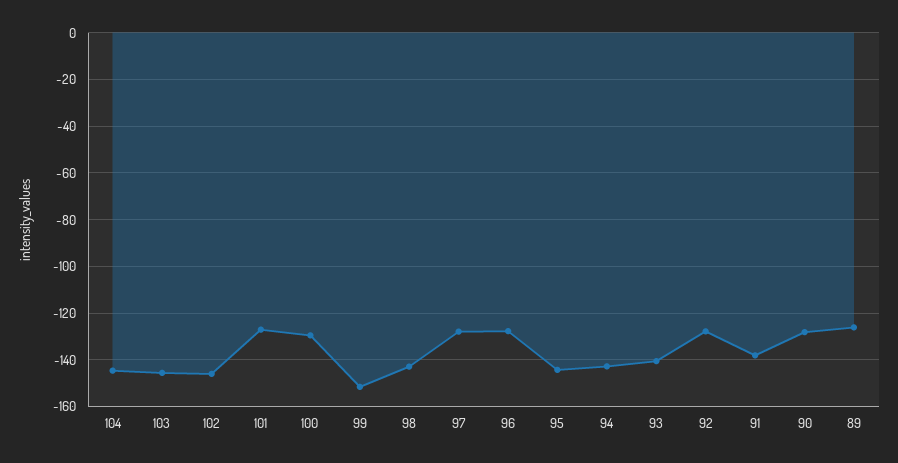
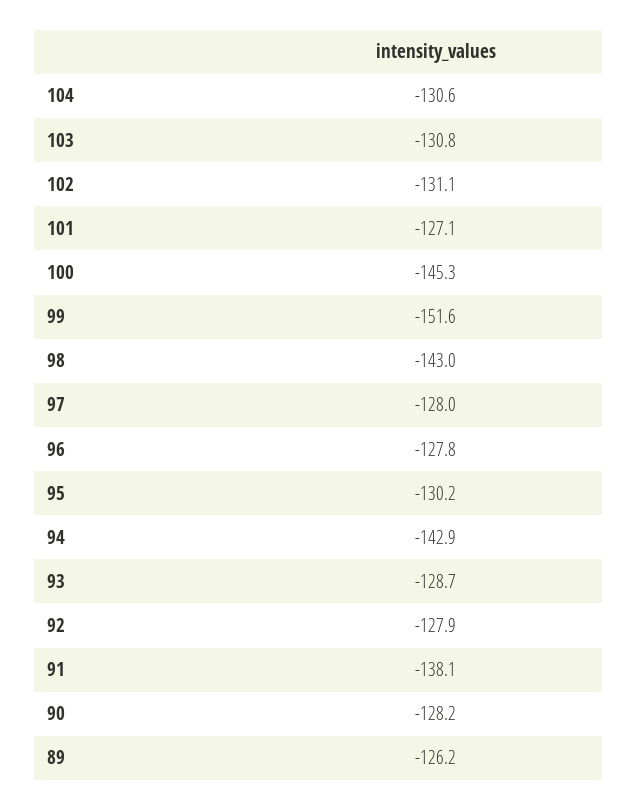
  {
-   "104": -145,
+   "104": -130.6,
-   "103": -145,
+   "103": -130.8,
-   "102": -145,
+   "102": -131.1,
    "101": -127.1,
-   "100": -130,
+   "100": -145.3,
    "99": -151.6,
    "98": -143,
    "97": -128,
    "96": -127.8,
-   "95": -145,
+   "95": -130.2,
    "94": -142.9,
-   "93": -140,
+   "93": -128.7,
    "92": -127.9,
    "91": -138.1,
    "90": -128.2,
    "89": -126.2
  }

